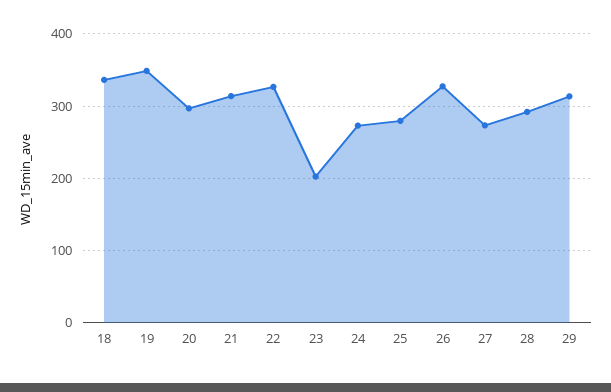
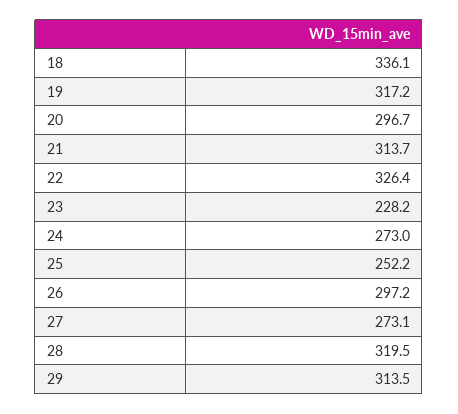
  {
    "18": 336.1,
-   "19": 350,
+   "19": 317.2,
    "20": 296.7,
    "21": 313.7,
    "22": 326.4,
-   "23": 200,
+   "23": 228.2,
    "24": 273,
-   "25": 280,
+   "25": 252.2,
-   "26": 330,
+   "26": 297.2,
    "27": 273.1,
-   "28": 290,
+   "28": 319.5,
    "29": 313.5
  }

